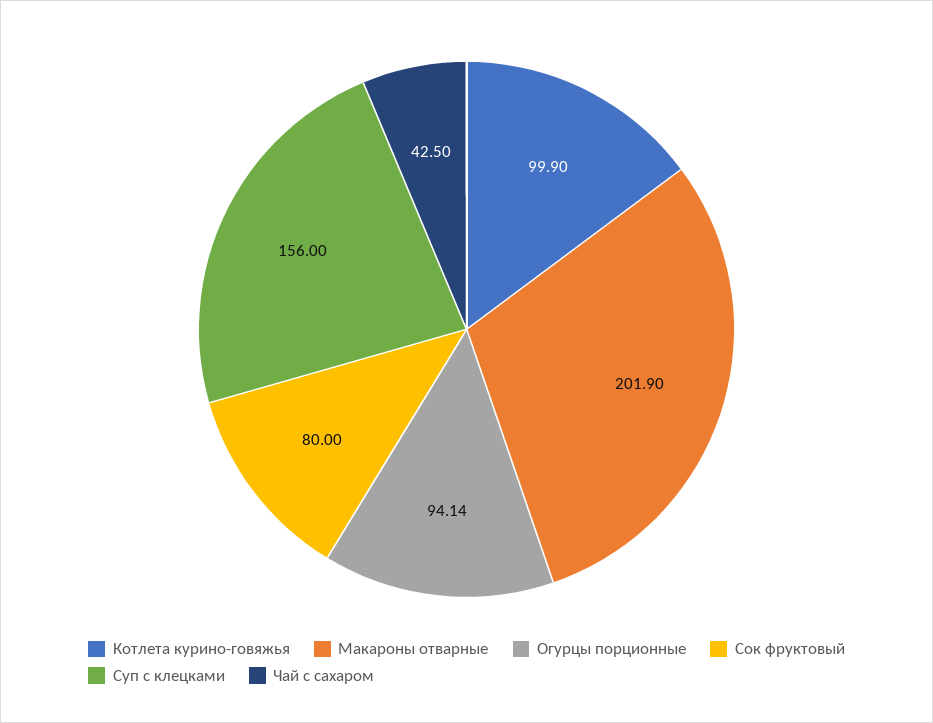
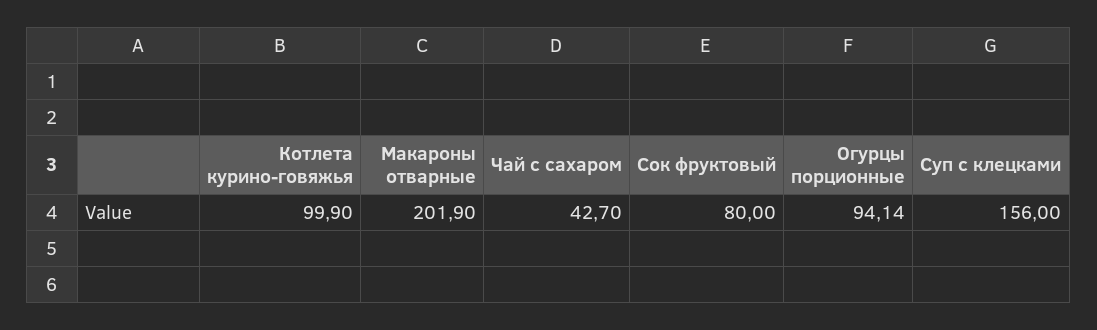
  {
    "Котлета курино-говяжья": 99.9,
    "Макароны отварные": 201.9,
    "Огурцы порционные": 94.14,
    "Сок фруктовый": 80,
    "Суп с клецками": 156,
-   "Чай с сахаром": 42.5
+   "Чай с сахаром": 42.7
  }

